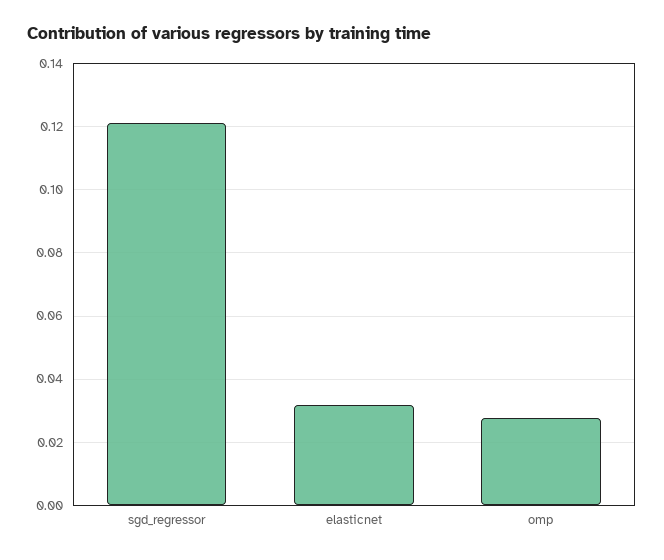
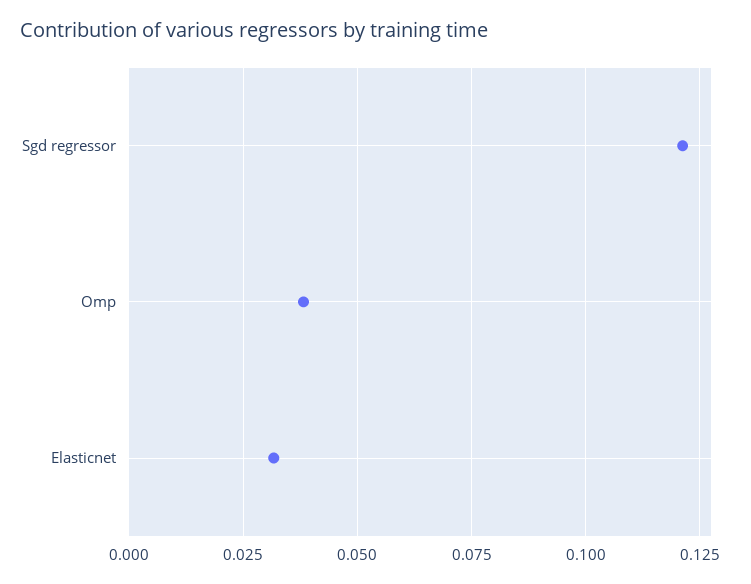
  {
    "sgd_regressor": 0.122,
    "elasticnet": 0.032,
-   "omp": 0.028
+   "omp": 0.0375
  }

